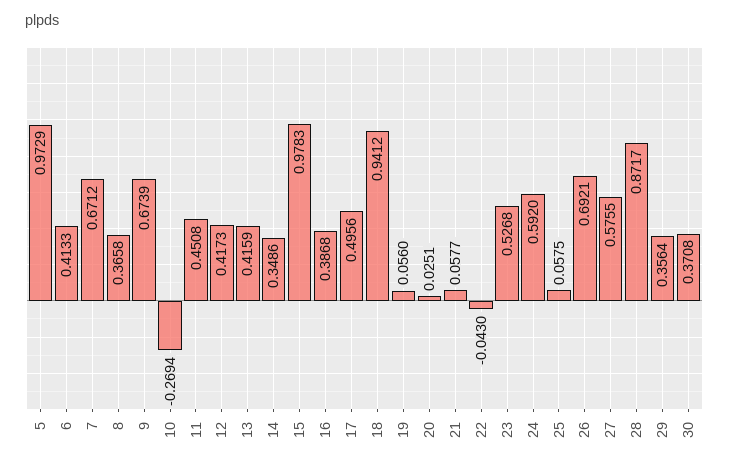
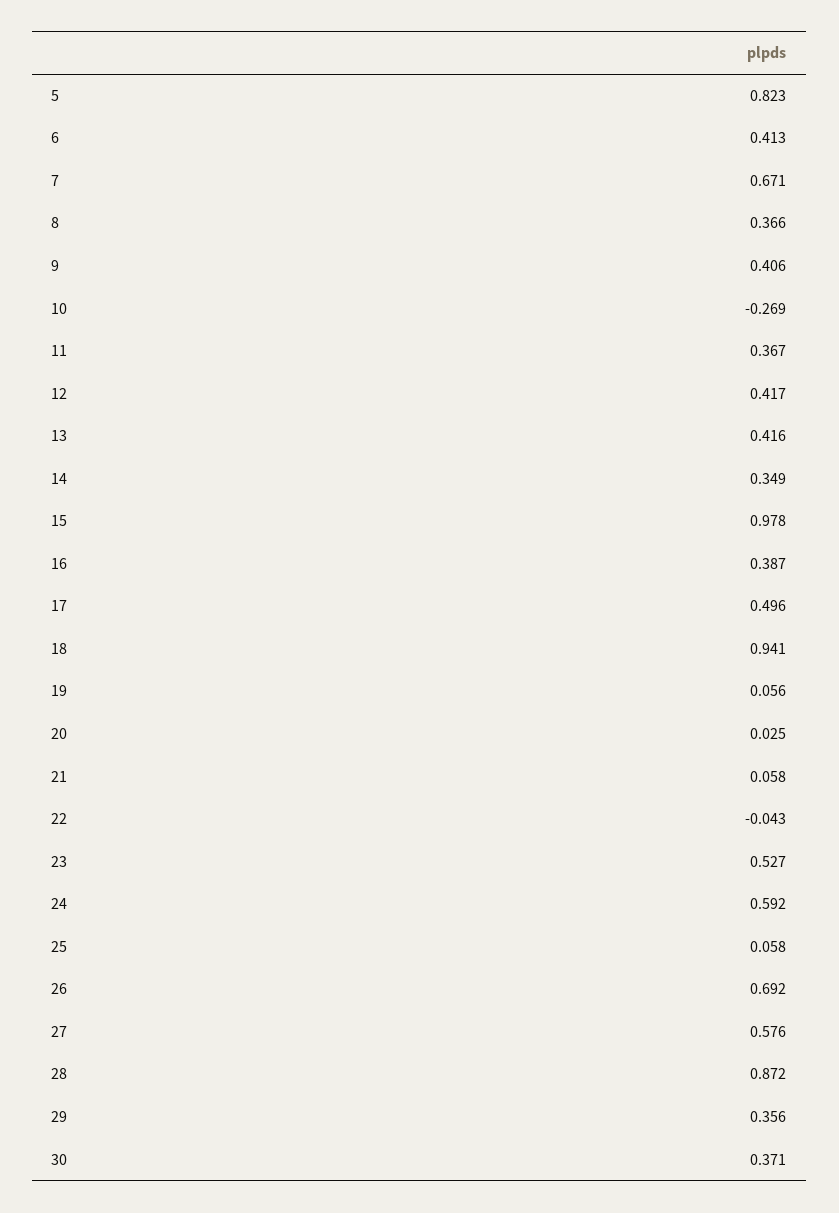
  {
-   "5": 0.9729,
+   "5": 0.823,
    "6": 0.4133,
    "7": 0.6712,
    "8": 0.3658,
-   "9": 0.6739,
+   "9": 0.406,
    "10": -0.2694,
-   "11": 0.4508,
+   "11": 0.367,
    "12": 0.4173,
    "13": 0.4159,
    "14": 0.3486,
    "15": 0.9783,
    "16": 0.3868,
    "17": 0.4956,
    "18": 0.9412,
    "19": 0.056,
    "20": 0.0251,
    "21": 0.0577,
    "22": -0.043,
    "23": 0.5268,
    "24": 0.592,
    "25": 0.0575,
    "26": 0.6921,
    "27": 0.5755,
    "28": 0.8717,
    "29": 0.3564,
    "30": 0.3708
  }

